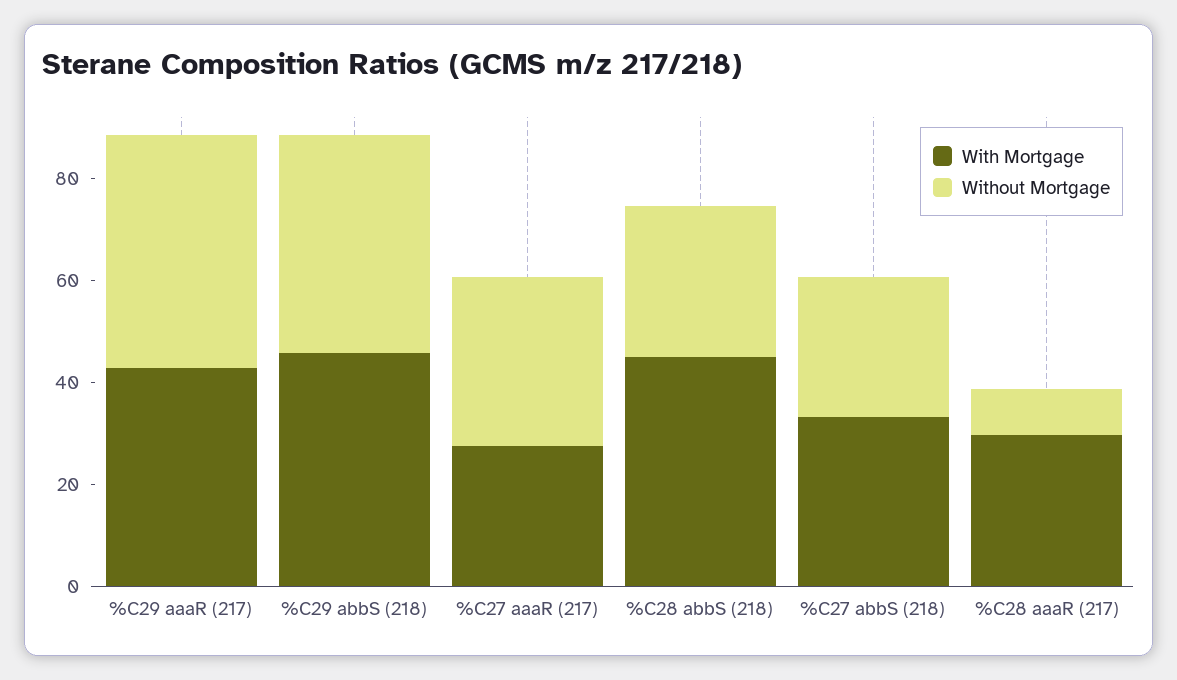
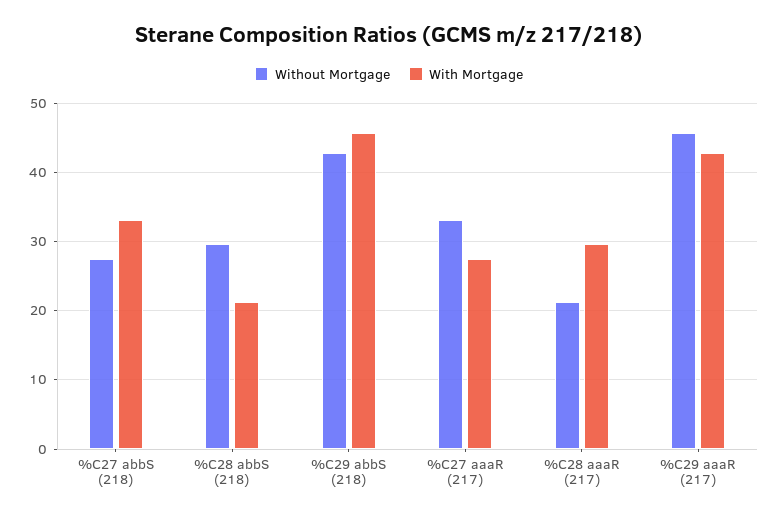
  {
    "With Mortgage": {
      "%C29 aaaR (217)": 43,
      "%C29 abbS (218)": 46,
      "%C27 aaaR (217)": 28,
-     "%C28 abbS (218)": 45,
+     "%C28 abbS (218)": 21,
      "%C27 abbS (218)": 33,
      "%C28 aaaR (217)": 30
    },
    "Without Mortgage": {
      "%C29 aaaR (217)": 46,
      "%C29 abbS (218)": 43,
      "%C27 aaaR (217)": 33,
      "%C28 abbS (218)": 30,
      "%C27 abbS (218)": 28,
-     "%C28 aaaR (217)": 10
+     "%C28 aaaR (217)": 21
    }
  }

